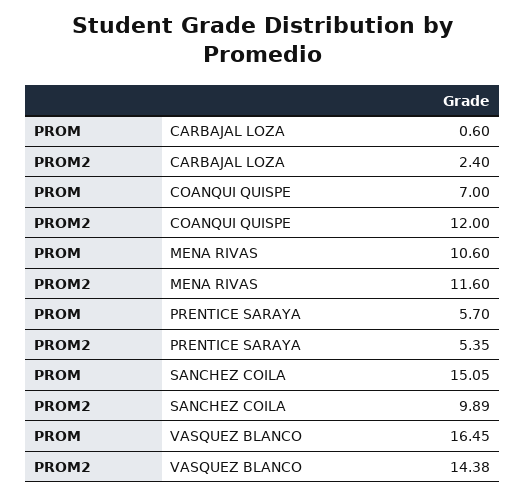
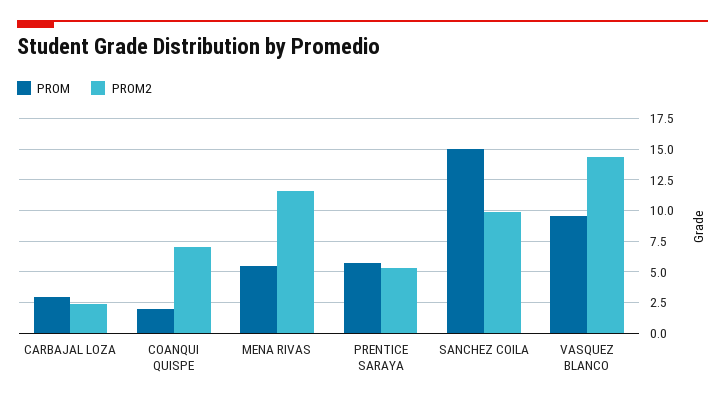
  {
    "PROM": {
-     "CARBAJAL LOZA": 0.6,
+     "CARBAJAL LOZA": 3,
-     "COANQUI QUISPE": 7,
+     "COANQUI QUISPE": 2,
-     "MENA RIVAS": 10.6,
+     "MENA RIVAS": 5.5,
      "PRENTICE SARAYA": 5.7,
      "SANCHEZ COILA": 15.05,
-     "VASQUEZ BLANCO": 16.45
+     "VASQUEZ BLANCO": 9.5
    },
    "PROM2": {
      "CARBAJAL LOZA": 2.4,
-     "COANQUI QUISPE": 12,
+     "COANQUI QUISPE": 7,
      "MENA RIVAS": 11.6,
      "PRENTICE SARAYA": 5.35,
      "SANCHEZ COILA": 9.89,
      "VASQUEZ BLANCO": 14.38
    }
  }

